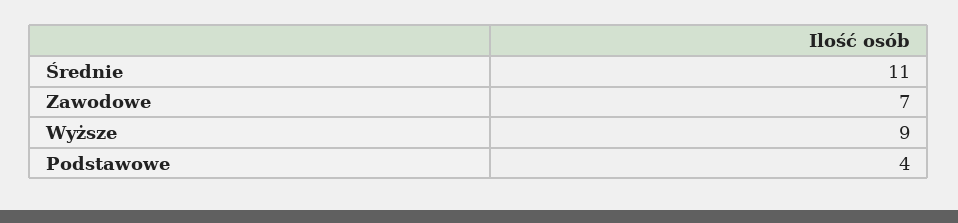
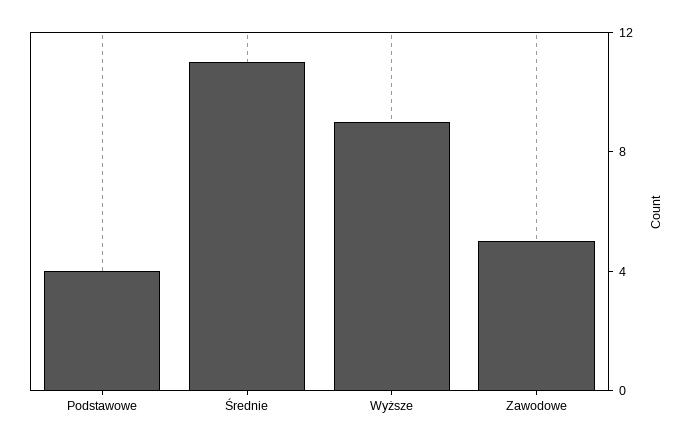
  {
    "Średnie": 11,
-   "Zawodowe": 7,
+   "Zawodowe": 5,
    "Wyższe": 9,
    "Podstawowe": 4
  }

